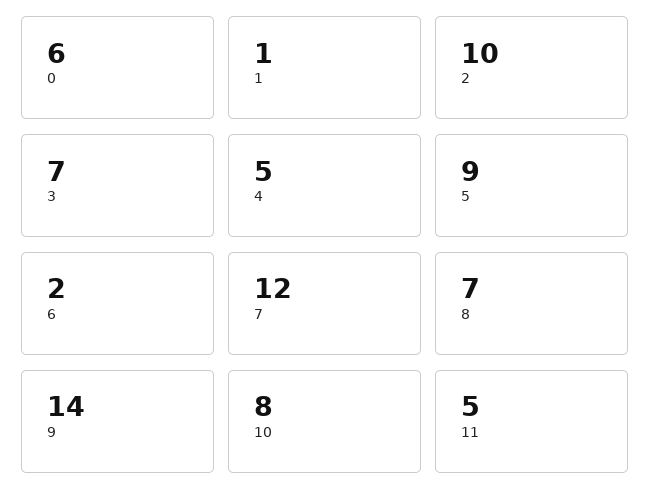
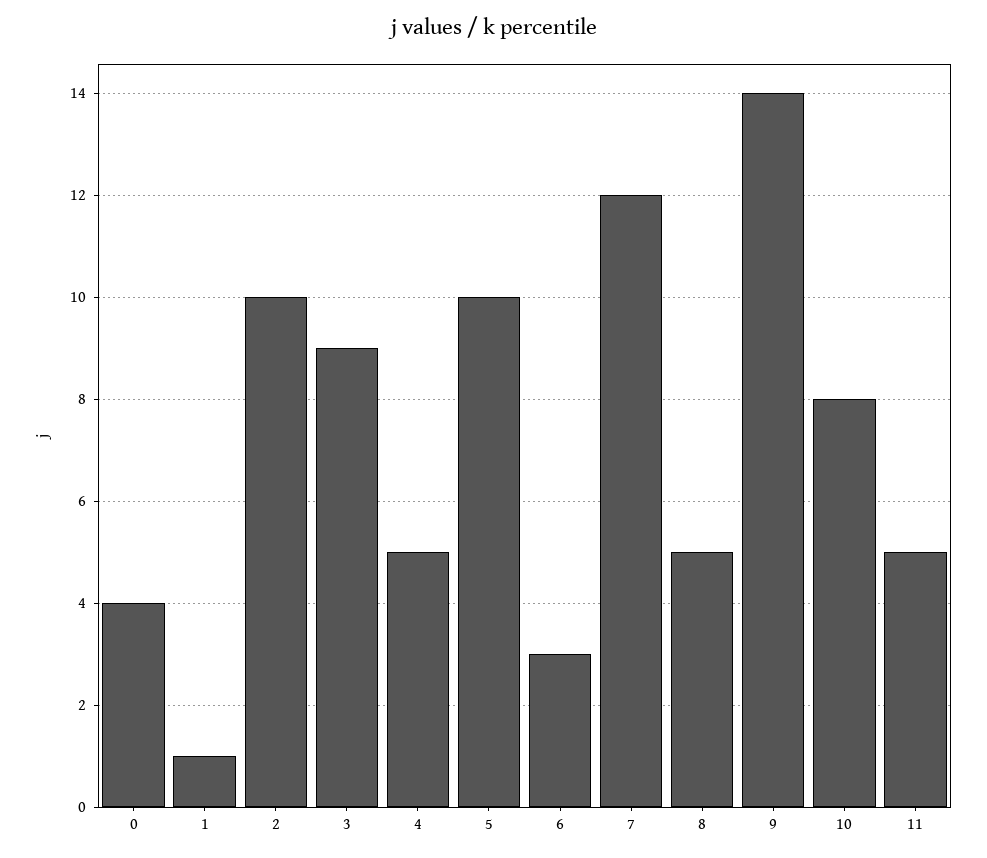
  {
-   "0": 6,
+   "0": 4,
    "1": 1,
    "2": 10,
-   "3": 7,
+   "3": 9,
    "4": 5,
-   "5": 9,
+   "5": 10,
-   "6": 2,
+   "6": 3,
    "7": 12,
-   "8": 7,
+   "8": 5,
    "9": 14,
    "10": 8,
    "11": 5
  }

